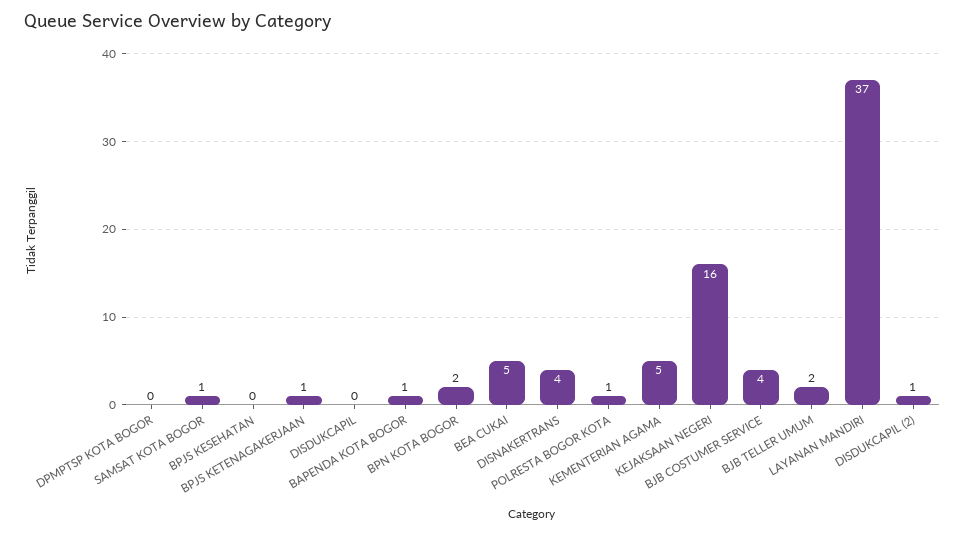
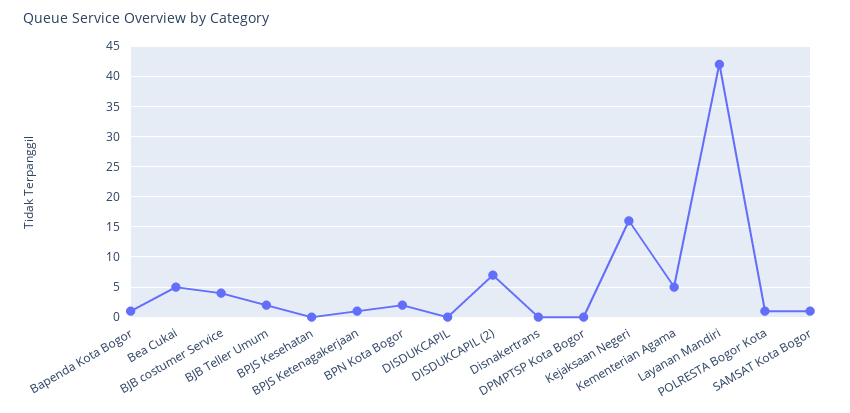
  {
    "DPMPTSP KOTA BOGOR": 0,
    "SAMSAT KOTA BOGOR": 1,
    "BPJS KESEHATAN": 0,
    "BPJS KETENAGAKERJAAN": 1,
    "DISDUKCAPIL": 0,
    "BAPENDA KOTA BOGOR": 1,
    "BPN KOTA BOGOR": 2,
    "BEA CUKAI": 5,
-   "DISNAKERTRANS": 4,
+   "DISNAKERTRANS": 0,
    "POLRESTA BOGOR KOTA": 1,
    "KEMENTERIAN AGAMA": 5,
    "KEJAKSAAN NEGERI": 16,
    "BJB COSTUMER SERVICE": 4,
    "BJB TELLER UMUM": 2,
-   "LAYANAN MANDIRI": 37,
+   "LAYANAN MANDIRI": 42,
-   "DISDUKCAPIL (2)": 1
+   "DISDUKCAPIL (2)": 7
  }

